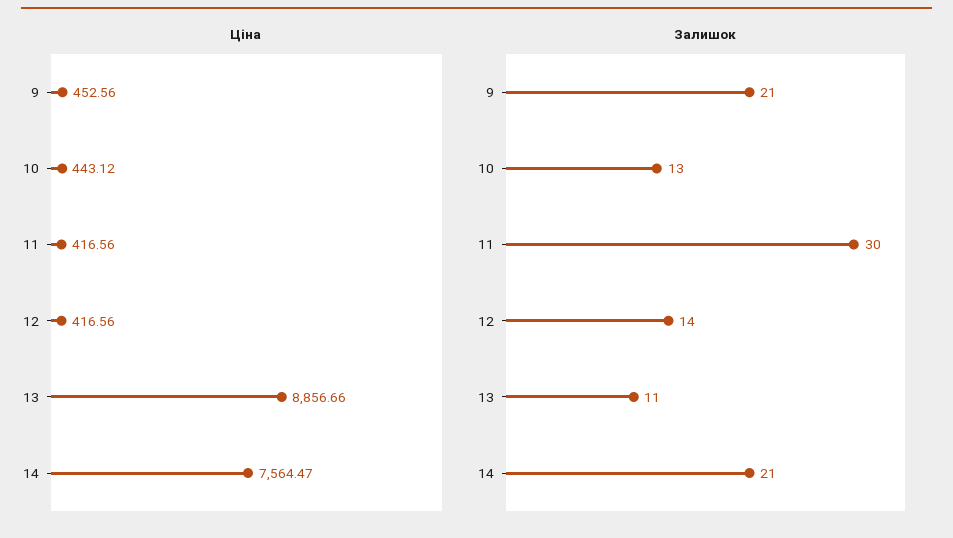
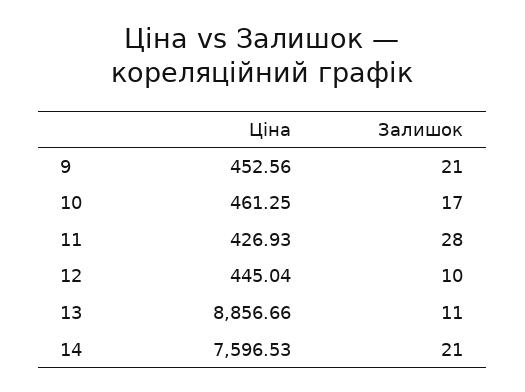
  {
    "Ціна": {
      "9": 452.56,
-     "10": 443.12,
+     "10": 461.25,
-     "11": 416.56,
+     "11": 426.93,
-     "12": 416.56,
+     "12": 445.04,
      "13": 8856.66,
-     "14": 7564.47
+     "14": 7596.53
    },
    "Залишок": {
      "9": 21,
-     "10": 13,
+     "10": 17,
-     "11": 30,
+     "11": 28,
-     "12": 14,
+     "12": 10,
      "13": 11,
      "14": 21
    }
  }

